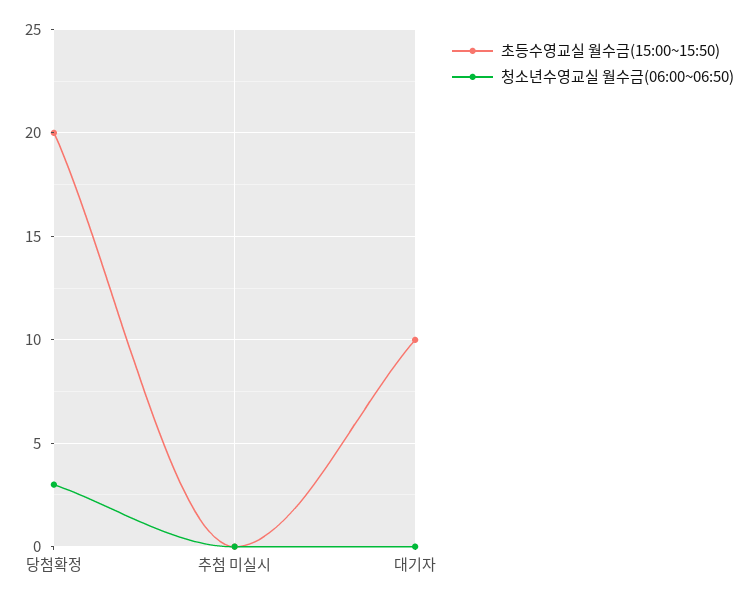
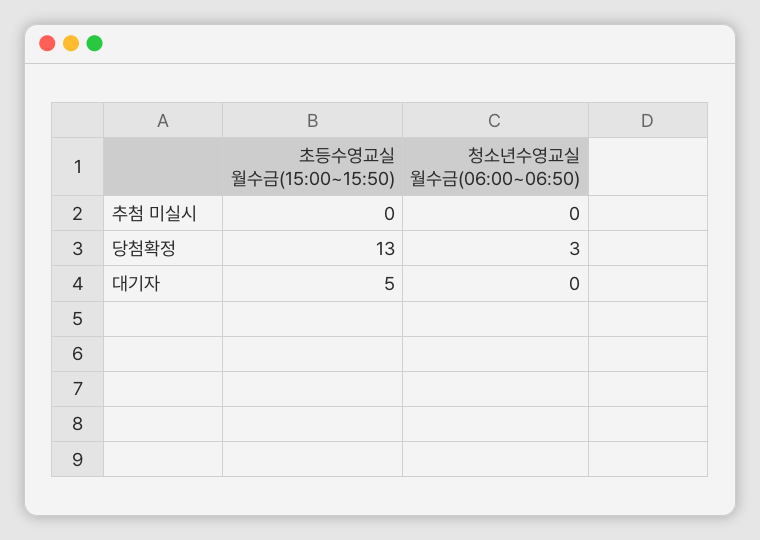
  {
    "초등수영교실 월수금(15:00~15:50)": {
-     "당첨확정": 20,
+     "당첨확정": 13,
      "추첨 미실시": 0,
-     "대기자": 10
+     "대기자": 5
    },
    "청소년수영교실 월수금(06:00~06:50)": {
      "당첨확정": 3,
      "추첨 미실시": 0,
      "대기자": 0
    }
  }

